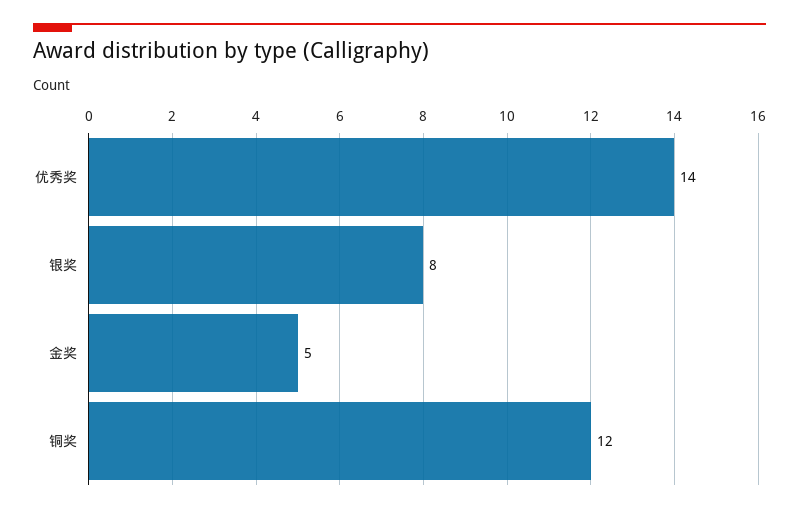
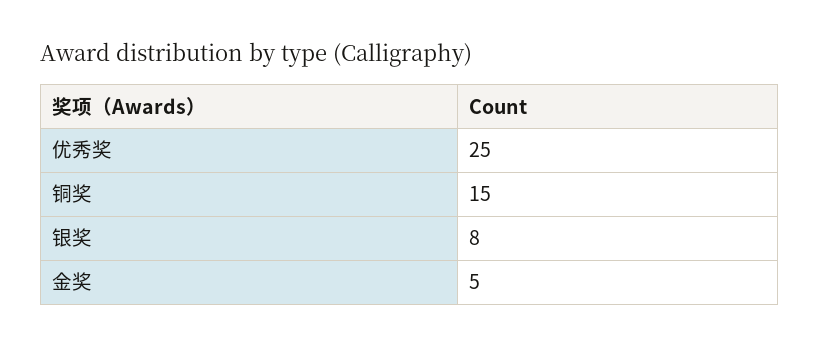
  {
-   "优秀奖": 14,
+   "优秀奖": 25,
    "银奖": 8,
    "金奖": 5,
-   "铜奖": 12
+   "铜奖": 15
  }

